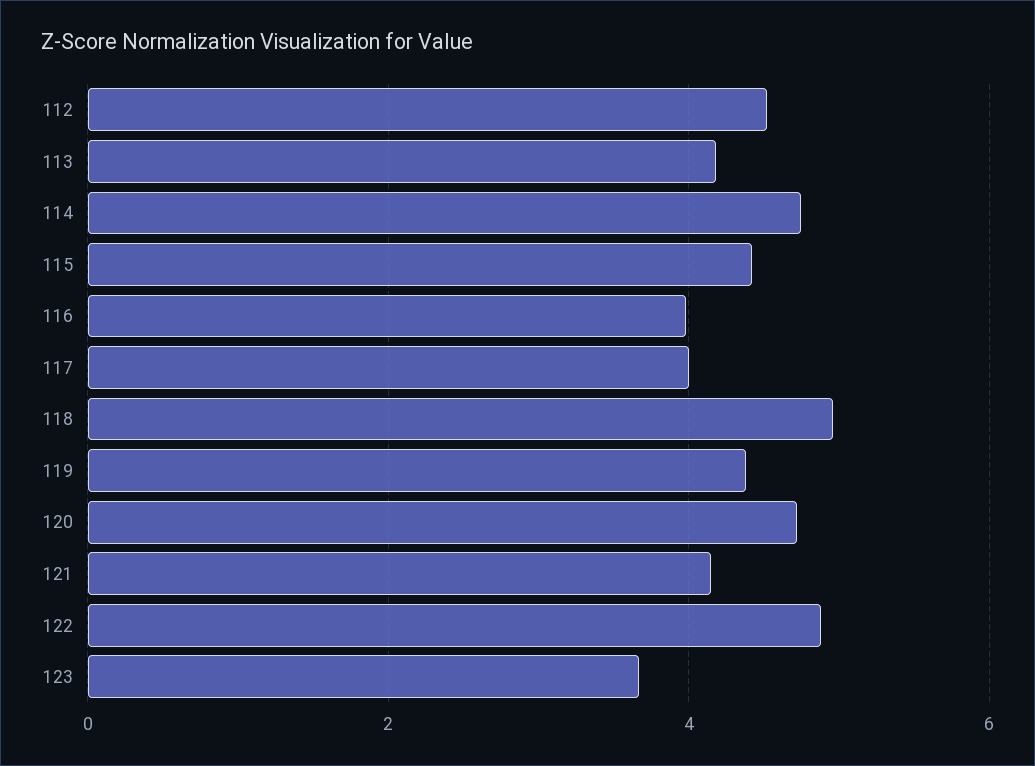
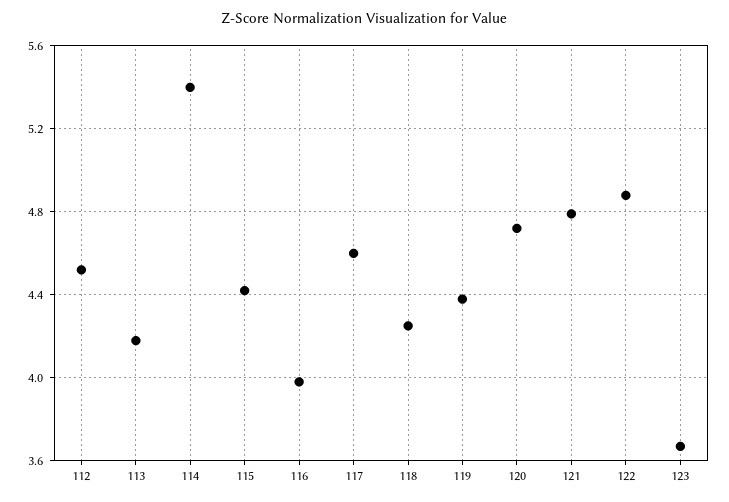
  {
    "112": 4.5,
    "113": 4.2,
-   "114": 4.8,
+   "114": 5.4,
    "115": 4.4,
    "116": 4,
-   "117": 4,
+   "117": 4.6,
-   "118": 5,
+   "118": 4.25,
    "119": 4.4,
    "120": 4.7,
-   "121": 4.2,
+   "121": 4.8,
    "122": 4.9,
    "123": 3.65
  }

